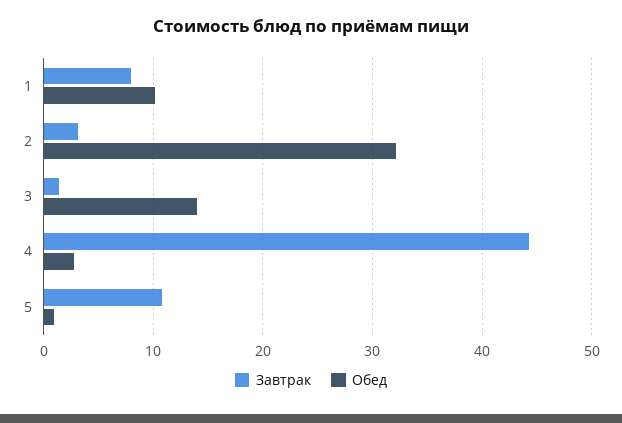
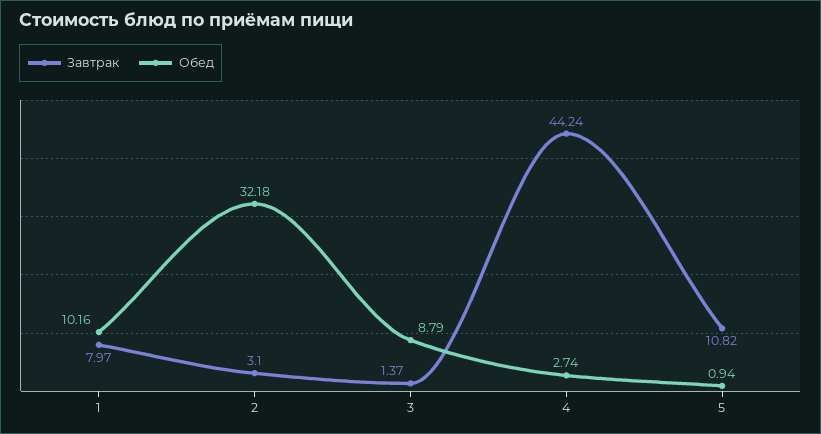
  {
    "Завтрак": {
      "1": 7.97,
      "2": 3.1,
      "3": 1.37,
      "4": 44.24,
      "5": 10.82
    },
    "Обед": {
      "1": 10.16,
      "2": 32.18,
-     "3": 14,
+     "3": 8.79,
      "4": 2.74,
      "5": 0.94
    }
  }

